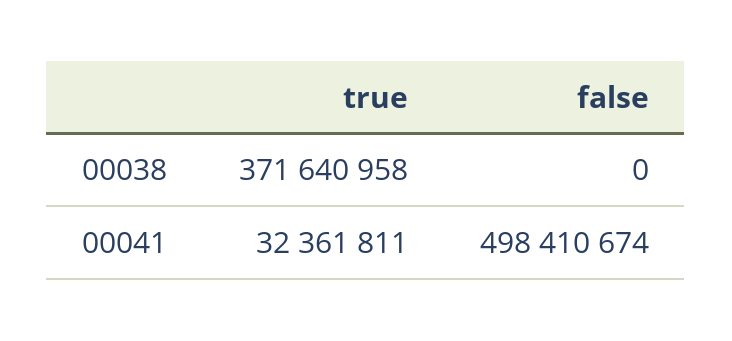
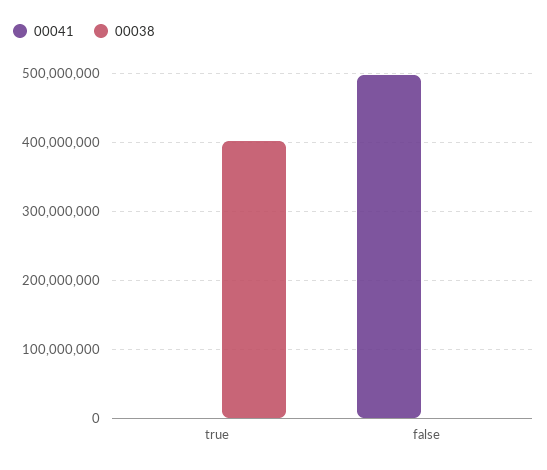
  {
    "00038": {
-     "true": 371640958,
+     "true": 400000000,
      "false": 0
    },
    "00041": {
-     "true": 32361811,
+     "true": 0,
      "false": 498410674
    }
  }

